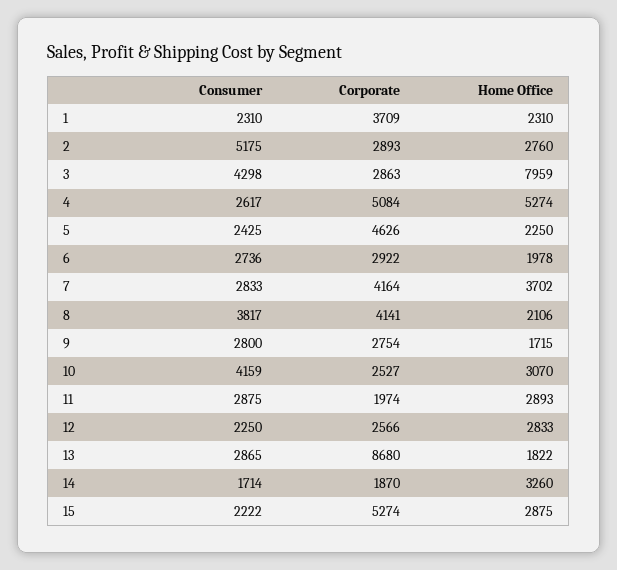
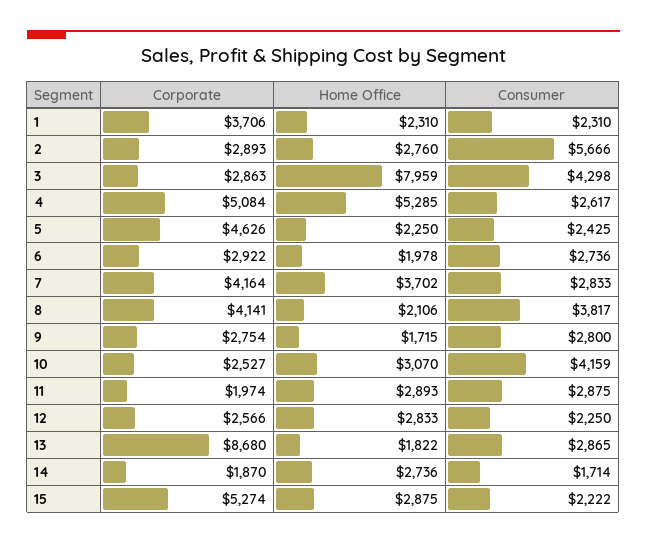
  {
    "Consumer": {
      "1": 2310,
-     "2": 5175,
+     "2": 5666,
      "3": 4298,
      "4": 2617,
      "5": 2425,
      "6": 2736,
      "7": 2833,
      "8": 3817,
      "9": 2800,
      "10": 4159,
      "11": 2875,
      "12": 2250,
      "13": 2865,
      "14": 1714,
      "15": 2222
    },
    "Corporate": {
-     "1": 3709,
+     "1": 3706,
      "2": 2893,
      "3": 2863,
      "4": 5084,
      "5": 4626,
      "6": 2922,
      "7": 4164,
      "8": 4141,
      "9": 2754,
      "10": 2527,
      "11": 1974,
      "12": 2566,
      "13": 8680,
      "14": 1870,
      "15": 5274
    },
    "Home Office": {
      "1": 2310,
      "2": 2760,
      "3": 7959,
-     "4": 5274,
+     "4": 5285,
      "5": 2250,
      "6": 1978,
      "7": 3702,
      "8": 2106,
      "9": 1715,
      "10": 3070,
      "11": 2893,
      "12": 2833,
      "13": 1822,
-     "14": 3260,
+     "14": 2736,
      "15": 2875
    }
  }

